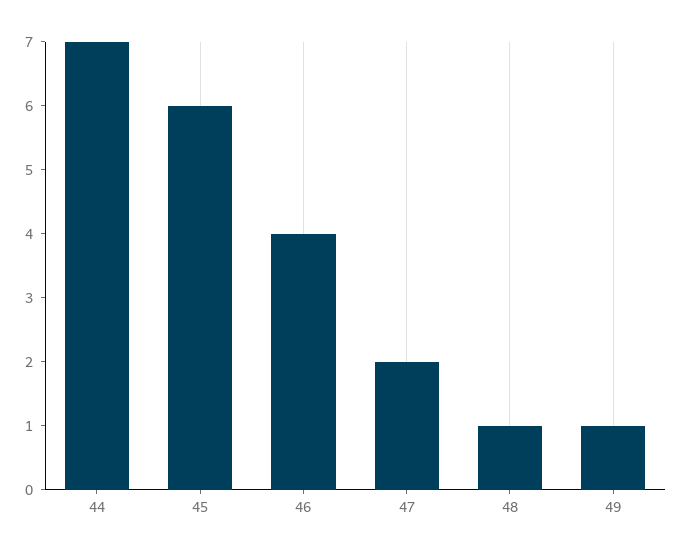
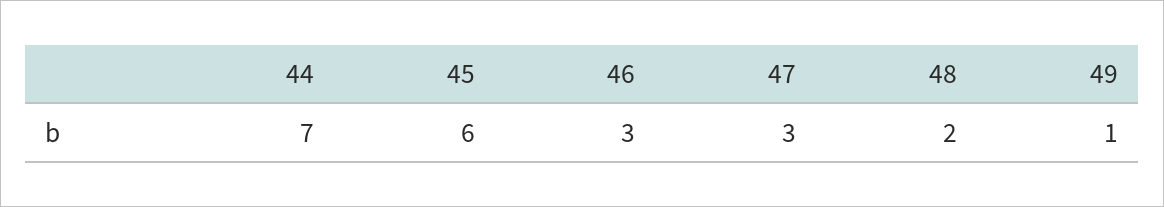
  {
    "44": 7,
    "45": 6,
-   "46": 4,
+   "46": 3,
-   "47": 2,
+   "47": 3,
-   "48": 1,
+   "48": 2,
    "49": 1
  }

